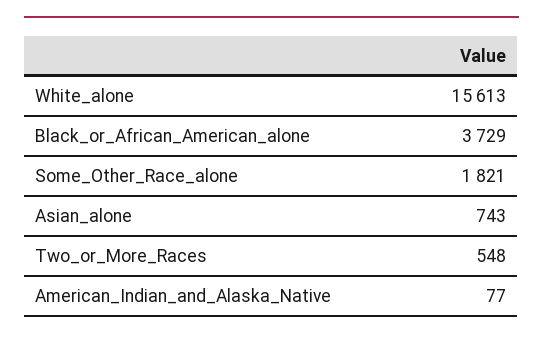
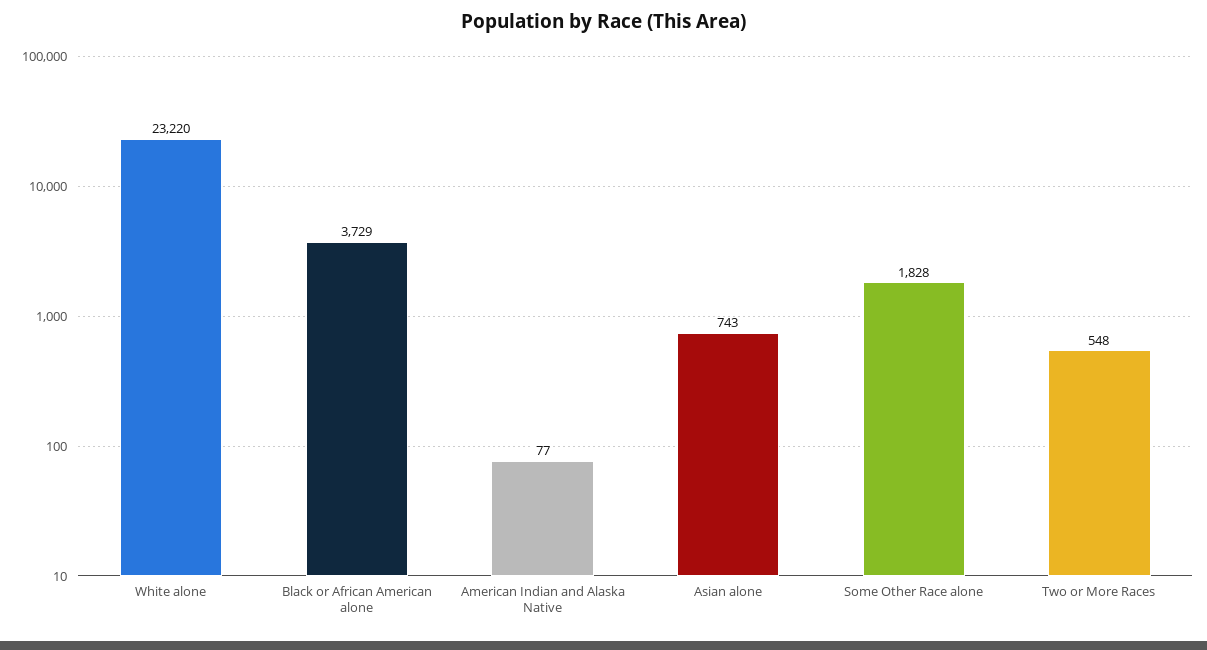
  {
-   "White_alone": 15613,
+   "White_alone": 23220,
    "Black_or_African_American_alone": 3729,
-   "Some_Other_Race_alone": 1821,
+   "Some_Other_Race_alone": 1828,
    "Asian_alone": 743,
    "Two_or_More_Races": 548,
    "American_Indian_and_Alaska_Native": 77
  }

